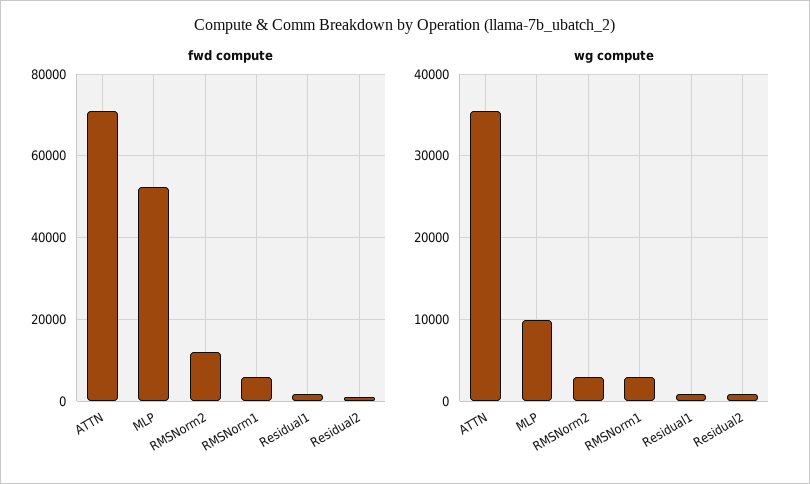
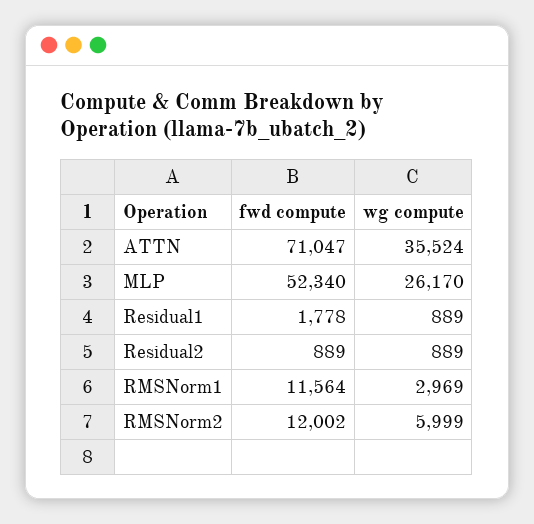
  {
    "fwd compute": {
      "ATTN": 71047,
      "MLP": 52340,
      "RMSNorm2": 12002,
-     "RMSNorm1": 6000,
+     "RMSNorm1": 11564,
      "Residual1": 1778,
      "Residual2": 889
    },
    "wg compute": {
      "ATTN": 35524,
-     "MLP": 10000,
+     "MLP": 26170,
-     "RMSNorm2": 3000,
+     "RMSNorm2": 5999,
      "RMSNorm1": 2969,
      "Residual1": 889,
      "Residual2": 889
    }
  }

